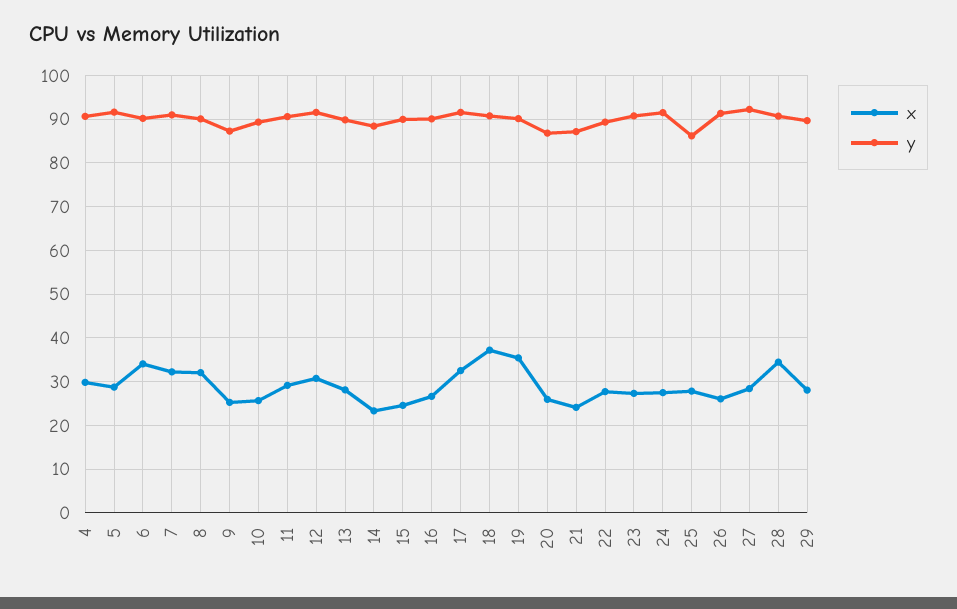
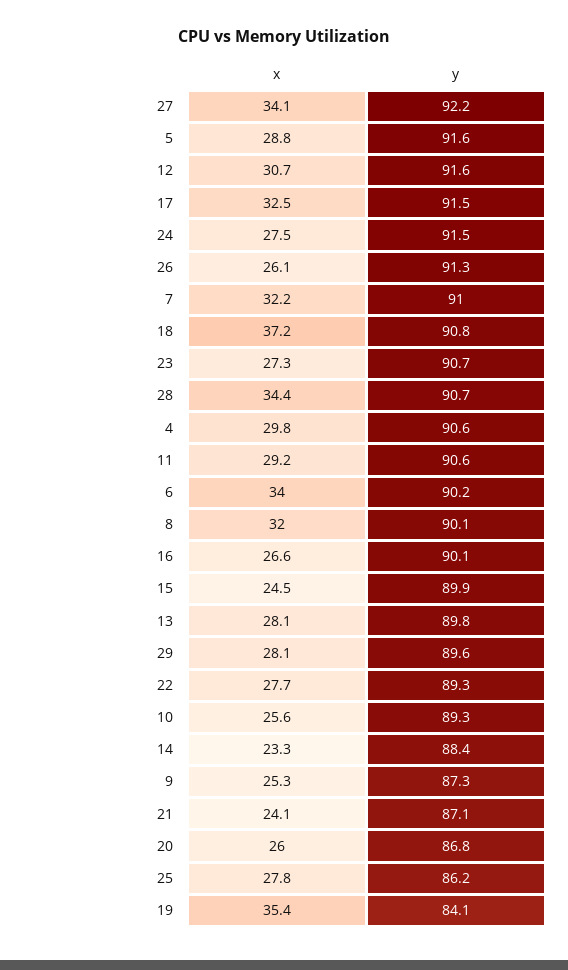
  {
    "x": {
      "4": 29.8,
      "5": 28.8,
      "6": 34,
      "7": 32.2,
      "8": 32,
      "9": 25.3,
      "10": 25.6,
      "11": 29.2,
      "12": 30.7,
      "13": 28.1,
      "14": 23.3,
      "15": 24.5,
      "16": 26.6,
      "17": 32.5,
      "18": 37.2,
      "19": 35.4,
      "20": 26,
      "21": 24.1,
      "22": 27.7,
      "23": 27.3,
      "24": 27.5,
      "25": 27.8,
      "26": 26.1,
-     "27": 28,
+     "27": 34.1,
      "28": 34.4,
      "29": 28.1
    },
    "y": {
      "4": 90.6,
      "5": 91.6,
      "6": 90.2,
      "7": 91,
      "8": 90.1,
      "9": 87.3,
      "10": 89.3,
      "11": 90.6,
      "12": 91.6,
      "13": 89.8,
      "14": 88.4,
      "15": 89.9,
      "16": 90.1,
      "17": 91.5,
      "18": 90.8,
-     "19": 90,
+     "19": 84.1,
      "20": 86.8,
      "21": 87.1,
      "22": 89.3,
      "23": 90.7,
      "24": 91.5,
      "25": 86.2,
      "26": 91.3,
      "27": 92.2,
      "28": 90.7,
      "29": 89.6
    }
  }

